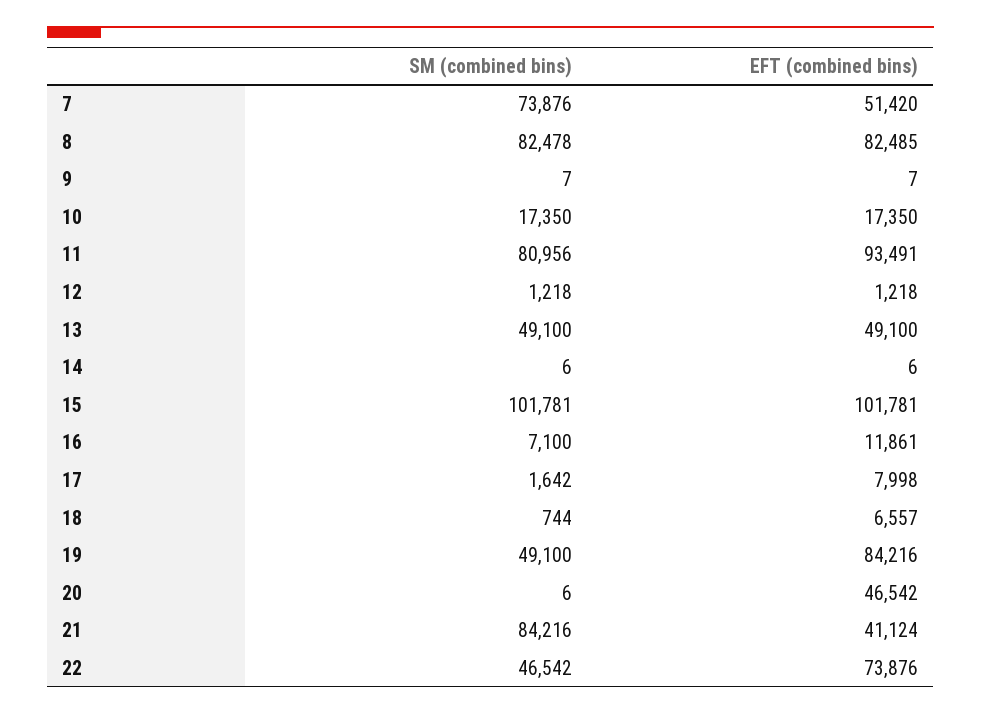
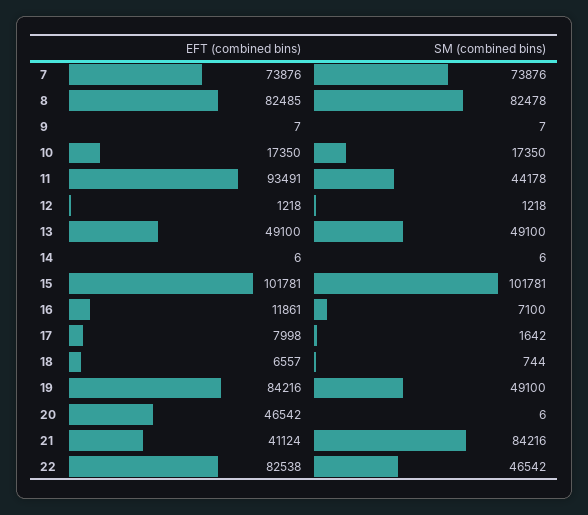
  {
    "SM (combined bins)": {
      "7": 73876,
      "8": 82478,
      "9": 7,
      "10": 17350,
-     "11": 80956,
+     "11": 44178,
      "12": 1218,
      "13": 49100,
      "14": 6,
      "15": 101781,
      "16": 7100,
      "17": 1642,
      "18": 744,
      "19": 49100,
      "20": 6,
      "21": 84216,
      "22": 46542
    },
    "EFT (combined bins)": {
-     "7": 51420,
+     "7": 73876,
      "8": 82485,
      "9": 7,
      "10": 17350,
      "11": 93491,
      "12": 1218,
      "13": 49100,
      "14": 6,
      "15": 101781,
      "16": 11861,
      "17": 7998,
      "18": 6557,
      "19": 84216,
      "20": 46542,
      "21": 41124,
-     "22": 73876
+     "22": 82538
    }
  }

